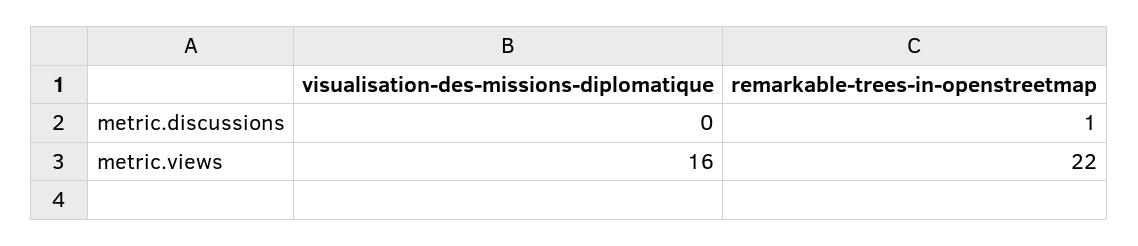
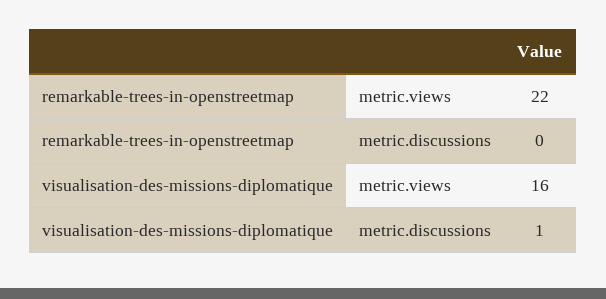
  {
    "visualisation-des-missions-diplomatique": {
-     "metric.discussions": 0,
+     "metric.discussions": 1,
      "metric.views": 16
    },
    "remarkable-trees-in-openstreetmap": {
-     "metric.discussions": 1,
+     "metric.discussions": 0,
      "metric.views": 22
    }
  }

